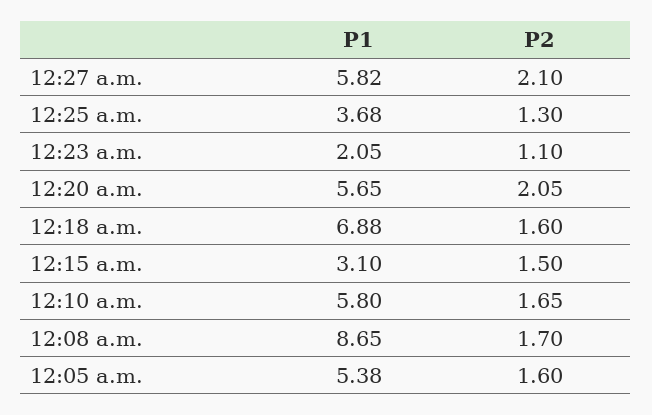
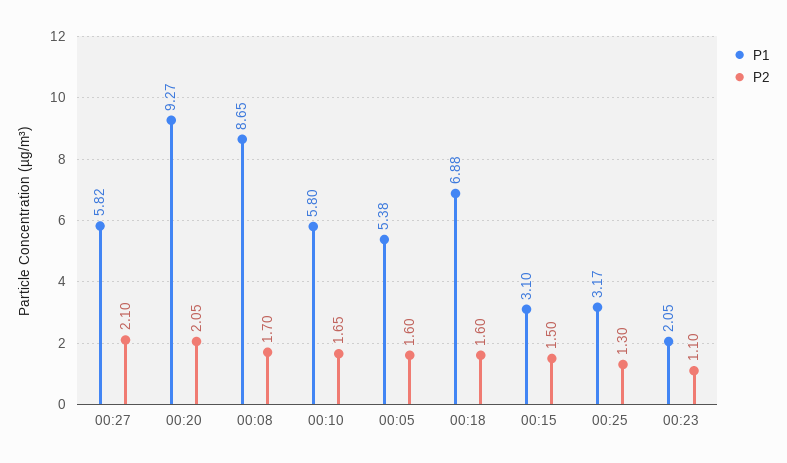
  {
    "P1": {
      "12:27 a.m.": 5.82,
-     "12:25 a.m.": 3.68,
+     "12:25 a.m.": 3.17,
      "12:23 a.m.": 2.05,
-     "12:20 a.m.": 5.65,
+     "12:20 a.m.": 9.27,
      "12:18 a.m.": 6.88,
      "12:15 a.m.": 3.1,
      "12:10 a.m.": 5.8,
      "12:08 a.m.": 8.65,
      "12:05 a.m.": 5.38
    },
    "P2": {
      "12:27 a.m.": 2.1,
      "12:25 a.m.": 1.3,
      "12:23 a.m.": 1.1,
      "12:20 a.m.": 2.05,
      "12:18 a.m.": 1.6,
      "12:15 a.m.": 1.5,
      "12:10 a.m.": 1.65,
      "12:08 a.m.": 1.7,
      "12:05 a.m.": 1.6
    }
  }

